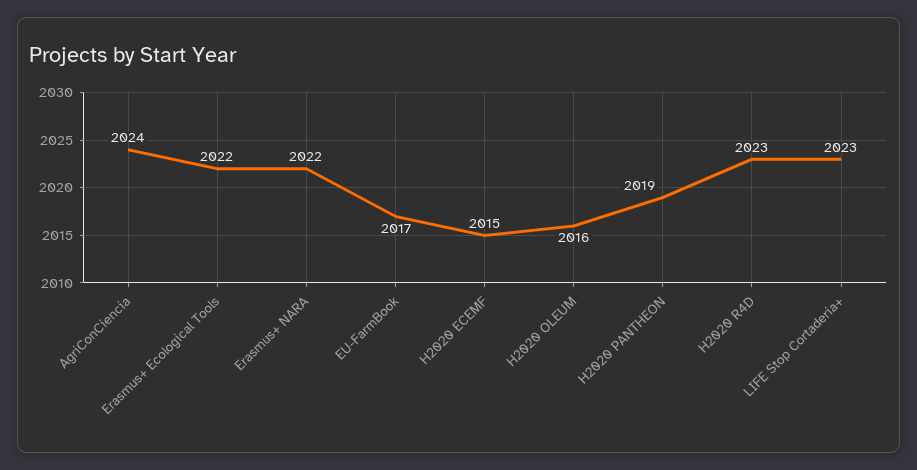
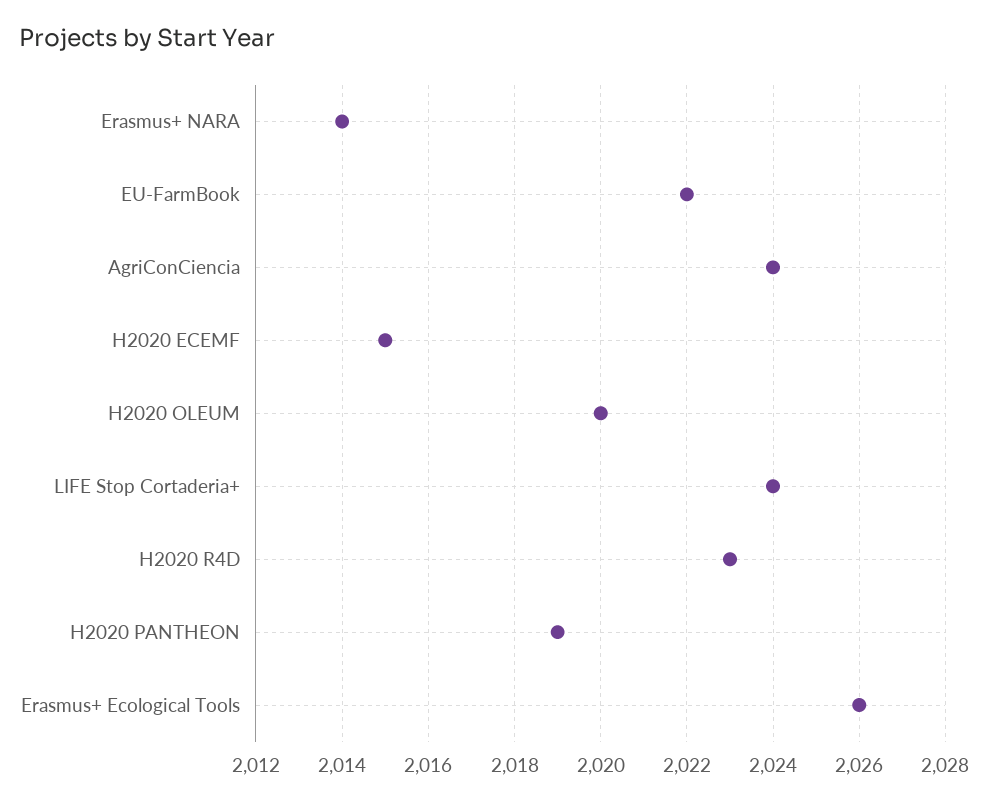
  {
    "AgriConCiencia": 2024,
-   "Erasmus+ Ecological Tools": 2022,
+   "Erasmus+ Ecological Tools": 2026,
-   "Erasmus+ NARA": 2022,
+   "Erasmus+ NARA": 2014,
-   "EU-FarmBook": 2017,
+   "EU-FarmBook": 2022,
    "H2020 ECEMF": 2015,
-   "H2020 OLEUM": 2016,
+   "H2020 OLEUM": 2020,
    "H2020 PANTHEON": 2019,
    "H2020 R4D": 2023,
-   "LIFE Stop Cortaderia+": 2023
+   "LIFE Stop Cortaderia+": 2024
  }

